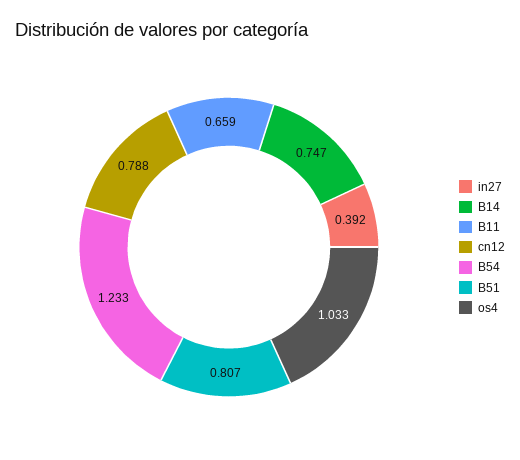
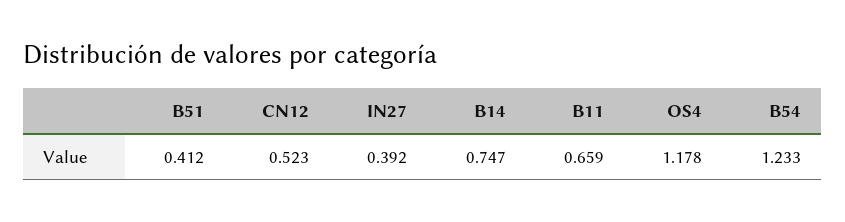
  {
    "in27": 0.392,
    "B14": 0.747,
    "B11": 0.659,
-   "cn12": 0.788,
+   "cn12": 0.523,
    "B54": 1.233,
-   "B51": 0.807,
+   "B51": 0.412,
-   "os4": 1.033
+   "os4": 1.178
  }

